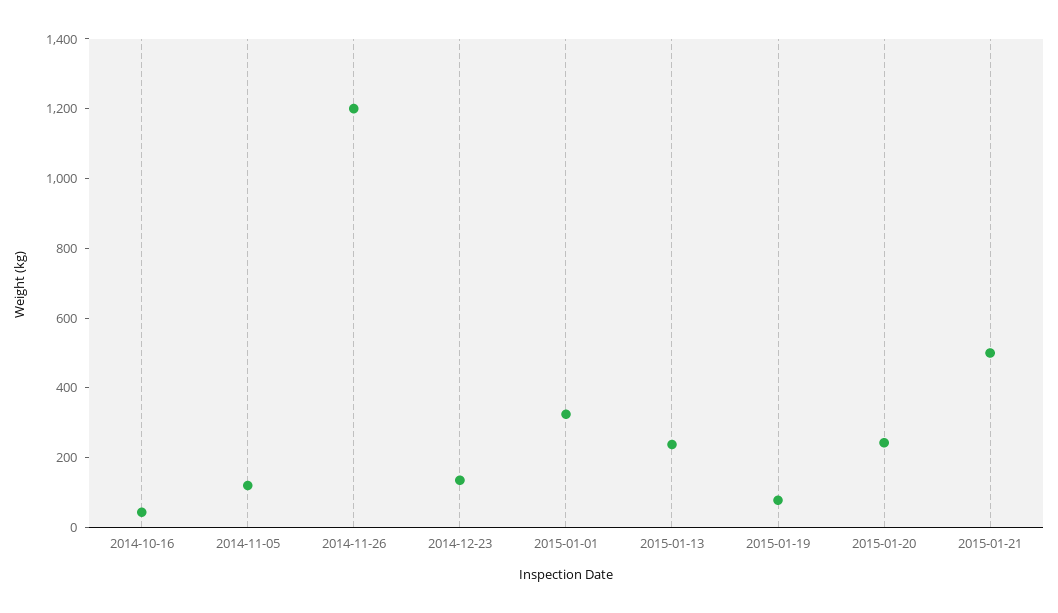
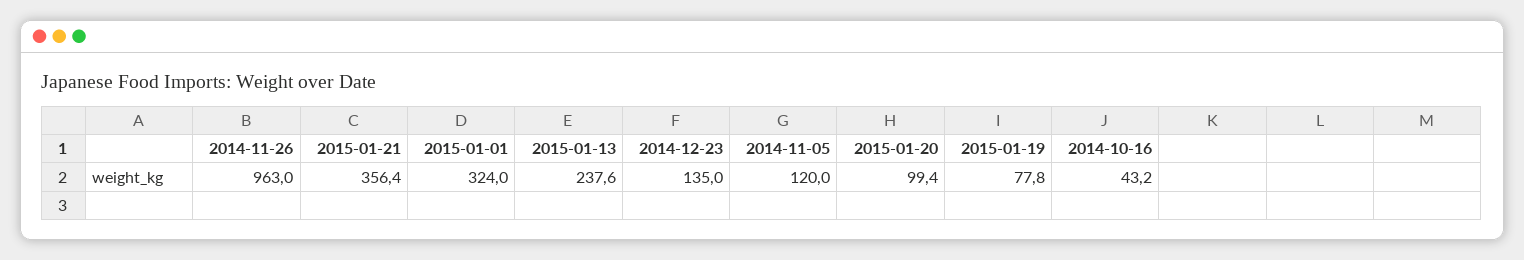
  {
    "2014-10-16": 43.2,
    "2014-11-05": 120,
-   "2014-11-26": 1200,
+   "2014-11-26": 963,
    "2014-12-23": 135,
    "2015-01-01": 324,
    "2015-01-13": 237.6,
    "2015-01-19": 77.8,
-   "2015-01-20": 250,
+   "2015-01-20": 99.4,
-   "2015-01-21": 500
+   "2015-01-21": 356.4
  }

